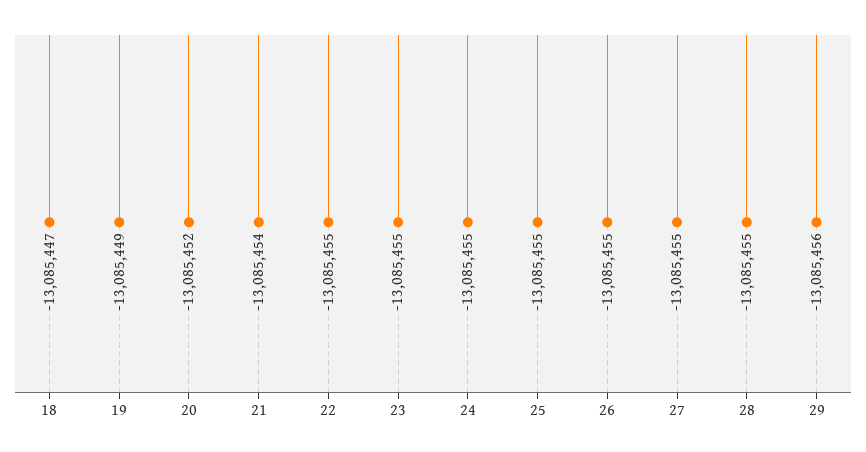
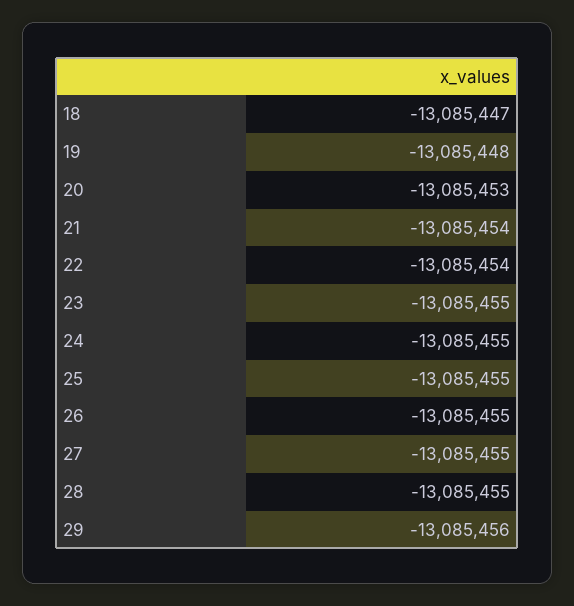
  {
    "18": -13085447,
-   "19": -13085449,
+   "19": -13085448,
-   "20": -13085452,
+   "20": -13085453,
    "21": -13085454,
-   "22": -13085455,
+   "22": -13085454,
    "23": -13085455,
    "24": -13085455,
    "25": -13085455,
    "26": -13085455,
    "27": -13085455,
    "28": -13085455,
    "29": -13085456
  }

